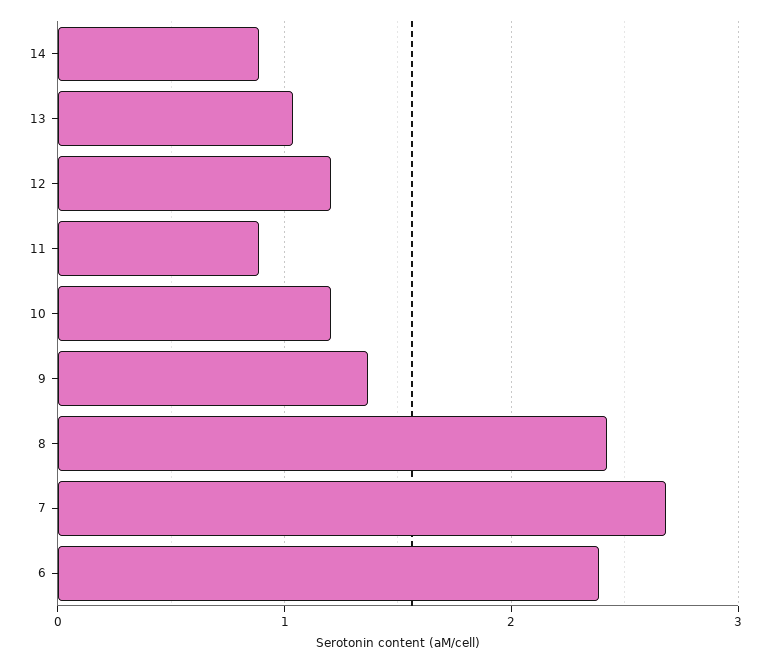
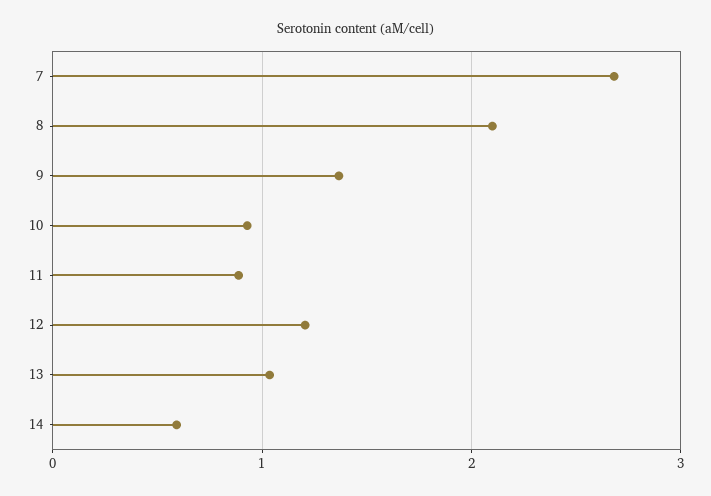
  {
-   "14": 0.9,
+   "14": 0.6,
    "13": 1,
    "12": 1.2,
    "11": 0.9,
-   "10": 1.2,
+   "10": 0.9,
    "9": 1.4,
-   "8": 2.4,
+   "8": 2.1,
-   "7": 2.7,
+   "7": 2.7
-   "6": 2.4
  }

